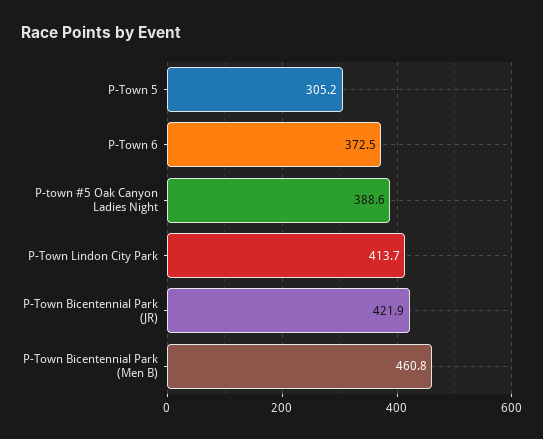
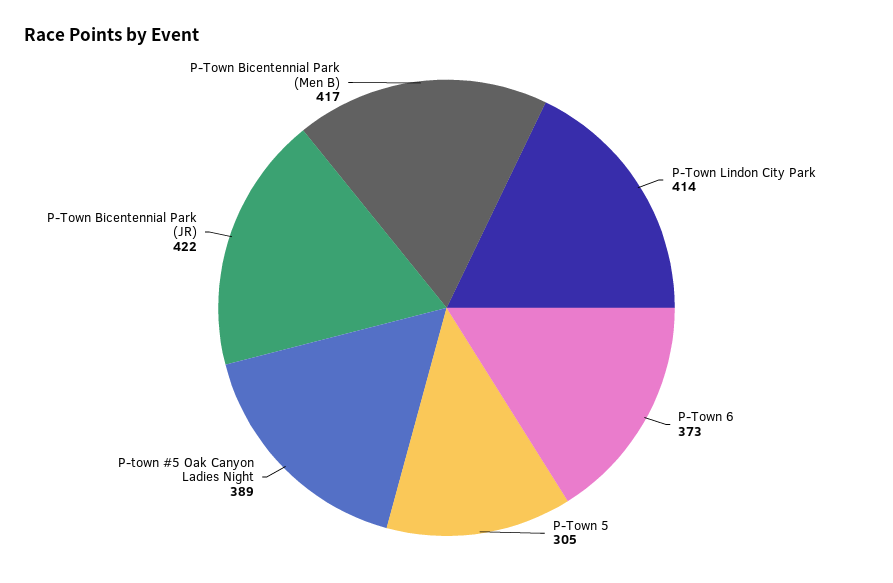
  {
    "P-Town 5": 305.2,
    "P-Town 6": 372.5,
    "P-town #5 Oak Canyon Ladies Night": 388.6,
    "P-Town Lindon City Park": 413.7,
    "P-Town Bicentennial Park (JR)": 421.9,
-   "P-Town Bicentennial Park (Men B)": 460.8
+   "P-Town Bicentennial Park (Men B)": 417
  }

